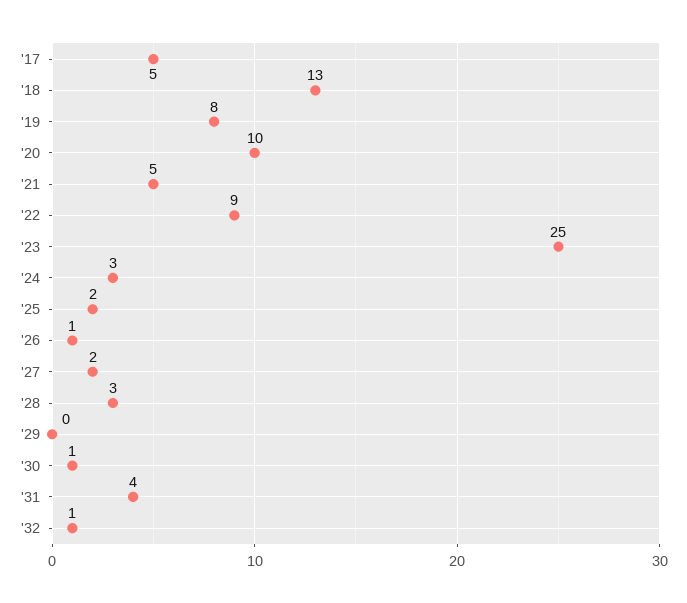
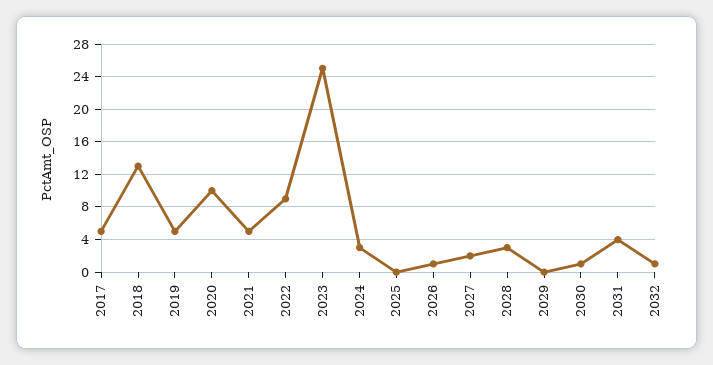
  {
    "'17": 5,
    "'18": 13,
-   "'19": 8,
+   "'19": 5,
    "'20": 10,
    "'21": 5,
    "'22": 9,
    "'23": 25,
    "'24": 3,
-   "'25": 2,
+   "'25": 0,
    "'26": 1,
    "'27": 2,
    "'28": 3,
    "'29": 0,
    "'30": 1,
    "'31": 4,
    "'32": 1
  }

